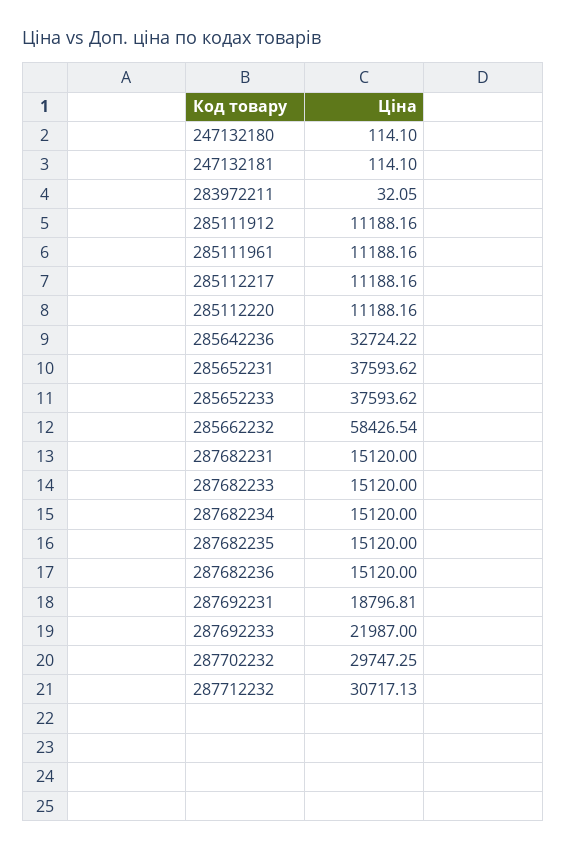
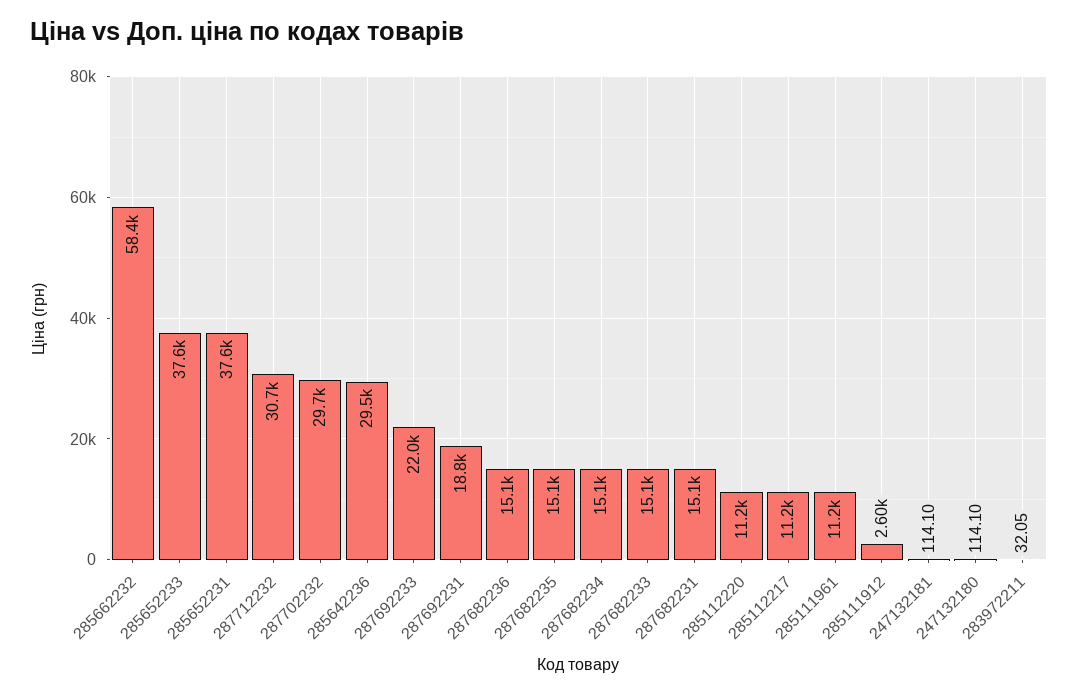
  {
    "247132180": 114.1,
    "247132181": 114.1,
    "283972211": 32.05,
-   "285111912": 11188.16,
+   "285111912": 2600,
    "285111961": 11188.16,
    "285112217": 11188.16,
    "285112220": 11188.16,
-   "285642236": 32724.22,
+   "285642236": 29500,
    "285652231": 37593.62,
    "285652233": 37593.62,
    "285662232": 58426.54,
    "287682231": 15120,
    "287682233": 15120,
    "287682234": 15120,
    "287682235": 15120,
    "287682236": 15120,
    "287692231": 18796.81,
    "287692233": 21987,
    "287702232": 29747.25,
    "287712232": 30717.13
  }

